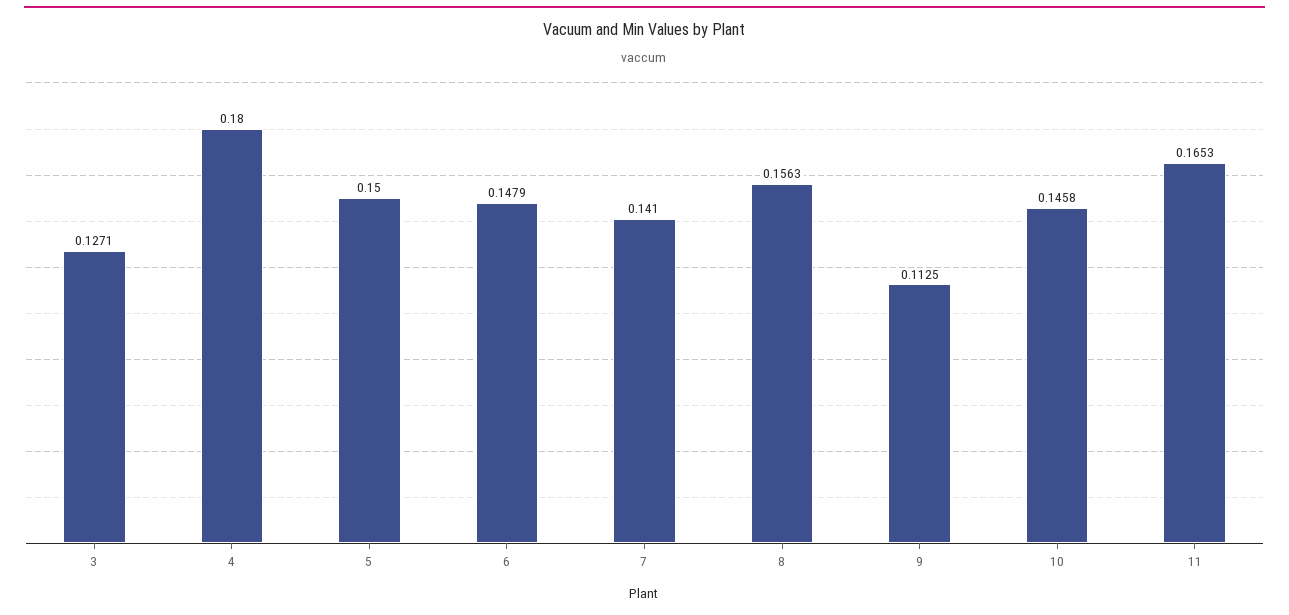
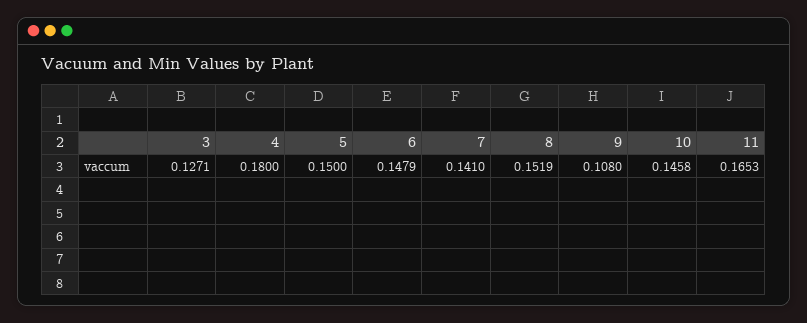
  {
    "3": 0.1271,
    "4": 0.18,
    "5": 0.15,
    "6": 0.1479,
    "7": 0.141,
-   "8": 0.1563,
+   "8": 0.1519,
-   "9": 0.1125,
+   "9": 0.108,
    "10": 0.1458,
    "11": 0.1653
  }

